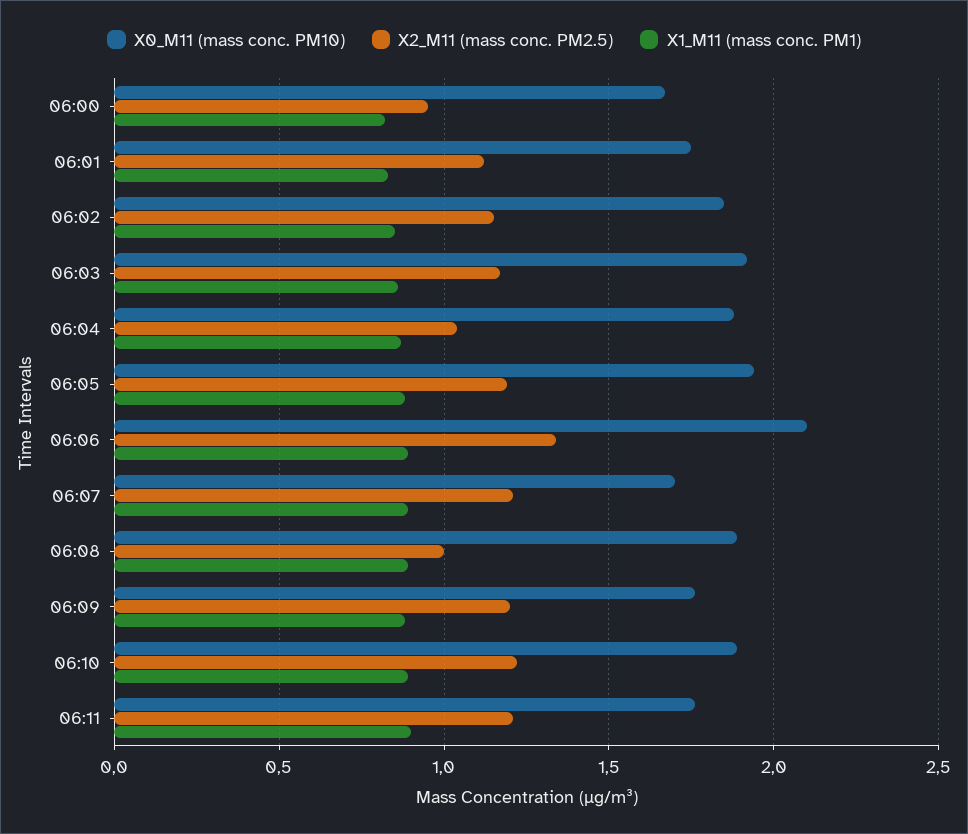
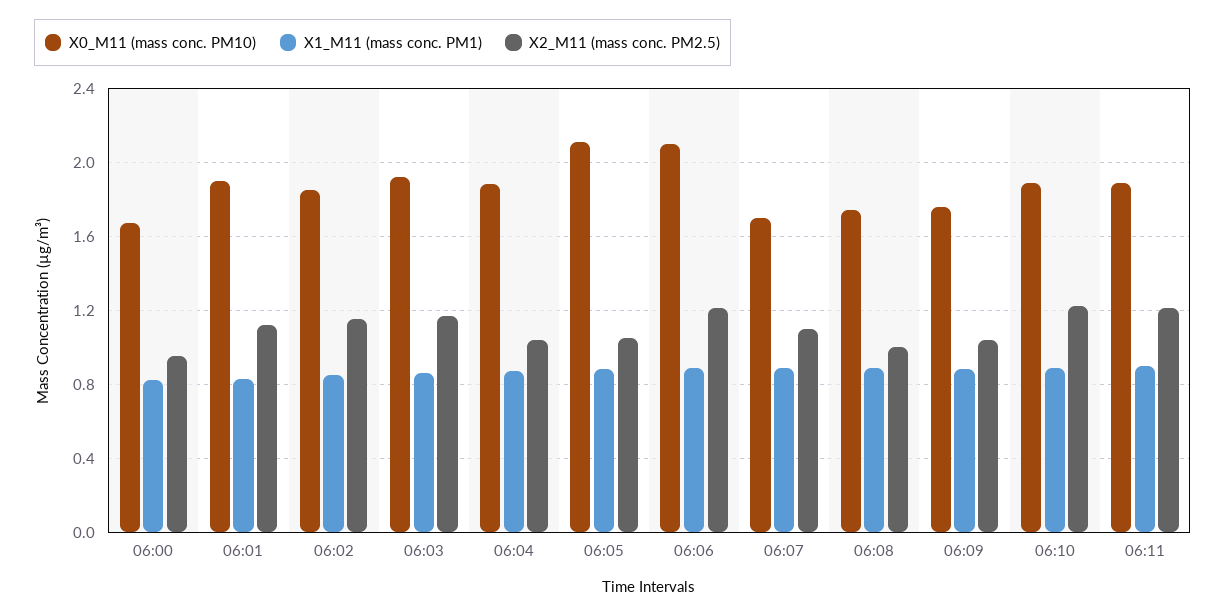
  {
    "X0_M11 (mass conc. PM10)": {
      "06:00": 1.65,
-     "06:01": 1.75,
+     "06:01": 1.9,
      "06:02": 1.85,
      "06:03": 1.9,
      "06:04": 1.9,
-     "06:05": 1.95,
+     "06:05": 2.1,
      "06:06": 2.1,
      "06:07": 1.7,
-     "06:08": 1.9,
+     "06:08": 1.75,
      "06:09": 1.75,
      "06:10": 1.9,
-     "06:11": 1.75
+     "06:11": 1.9
    },
    "X2_M11 (mass conc. PM2.5)": {
      "06:00": 0.95,
      "06:01": 1.1,
      "06:02": 1.15,
      "06:03": 1.15,
      "06:04": 1.05,
-     "06:05": 1.2,
+     "06:05": 1.05,
-     "06:06": 1.35,
+     "06:06": 1.2,
-     "06:07": 1.2,
+     "06:07": 1.1,
      "06:08": 1,
-     "06:09": 1.2,
+     "06:09": 1.05,
      "06:10": 1.2,
      "06:11": 1.2
    },
    "X1_M11 (mass conc. PM1)": {
      "06:00": 0.8,
      "06:01": 0.85,
      "06:02": 0.85,
      "06:03": 0.85,
      "06:04": 0.85,
      "06:05": 0.9,
      "06:06": 0.9,
      "06:07": 0.9,
      "06:08": 0.9,
      "06:09": 0.9,
      "06:10": 0.9,
      "06:11": 0.9
    }
  }

